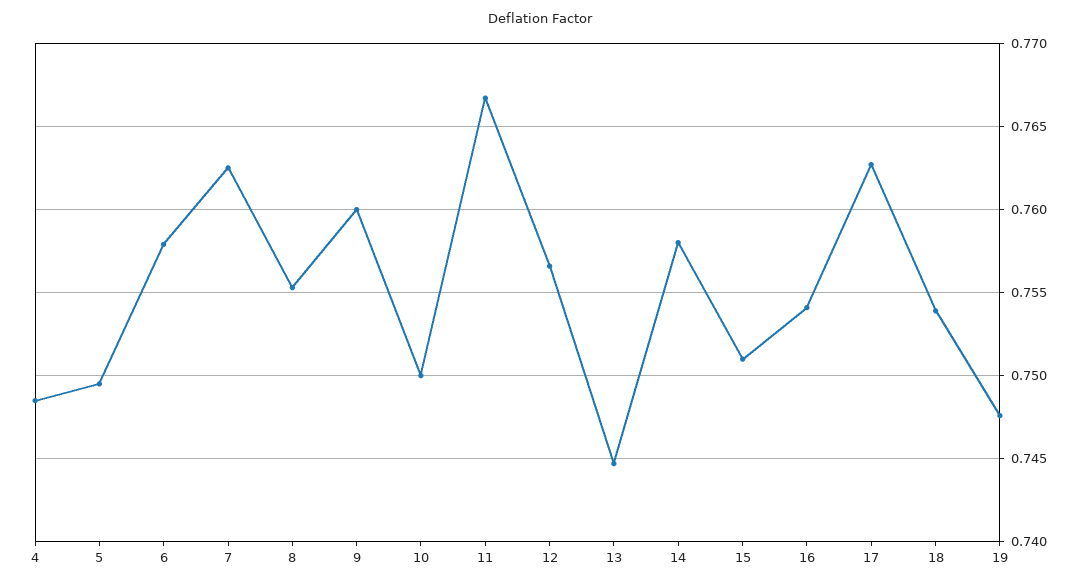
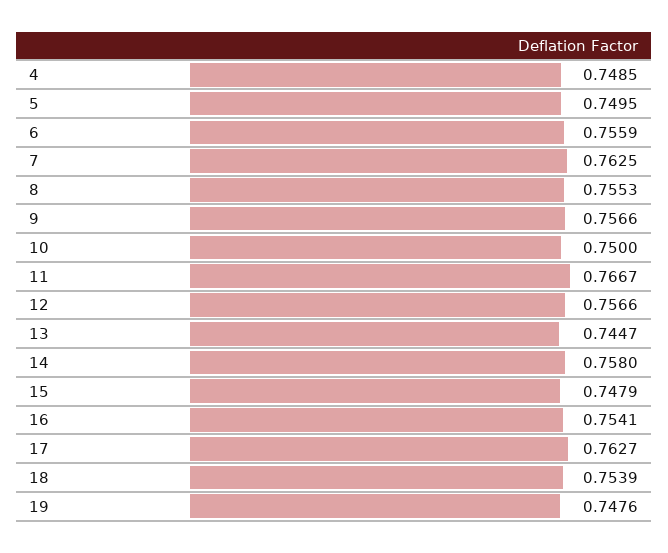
  {
    "4": 0.7485,
    "5": 0.7495,
-   "6": 0.758,
+   "6": 0.7559,
    "7": 0.7625,
    "8": 0.7553,
-   "9": 0.76,
+   "9": 0.7566,
    "10": 0.75,
    "11": 0.7667,
    "12": 0.7566,
    "13": 0.7447,
    "14": 0.758,
-   "15": 0.751,
+   "15": 0.7479,
    "16": 0.7541,
    "17": 0.7627,
    "18": 0.7539,
    "19": 0.7476
  }

